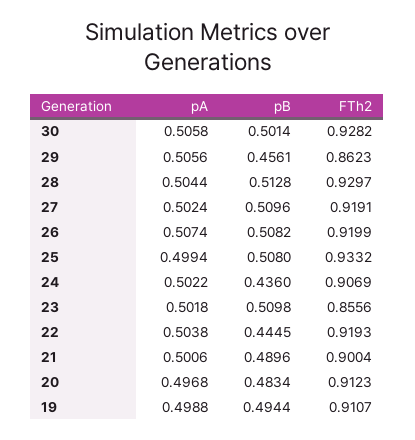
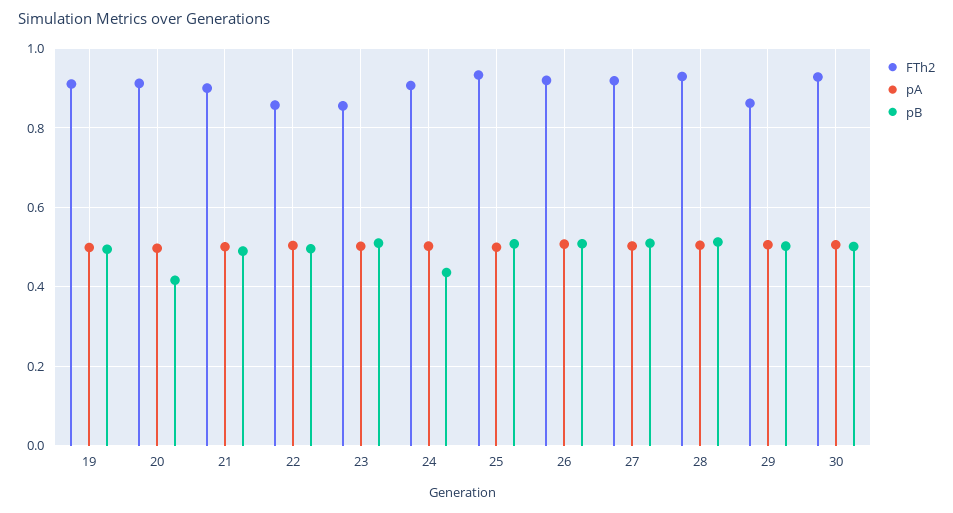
  {
    "pA": {
      "30": 0.5058,
      "29": 0.5056,
      "28": 0.5044,
      "27": 0.5024,
      "26": 0.5074,
      "25": 0.4994,
      "24": 0.5022,
      "23": 0.5018,
      "22": 0.5038,
      "21": 0.5006,
      "20": 0.4968,
      "19": 0.4988
    },
    "pB": {
      "30": 0.5014,
-     "29": 0.4561,
+     "29": 0.5,
      "28": 0.5128,
      "27": 0.5096,
      "26": 0.5082,
      "25": 0.508,
      "24": 0.436,
      "23": 0.5098,
-     "22": 0.4445,
+     "22": 0.5,
      "21": 0.4896,
-     "20": 0.4834,
+     "20": 0.42,
      "19": 0.4944
    },
    "FTh2": {
      "30": 0.9282,
      "29": 0.8623,
      "28": 0.9297,
      "27": 0.9191,
      "26": 0.9199,
      "25": 0.9332,
      "24": 0.9069,
      "23": 0.8556,
-     "22": 0.9193,
+     "22": 0.86,
      "21": 0.9004,
      "20": 0.9123,
      "19": 0.9107
    }
  }

